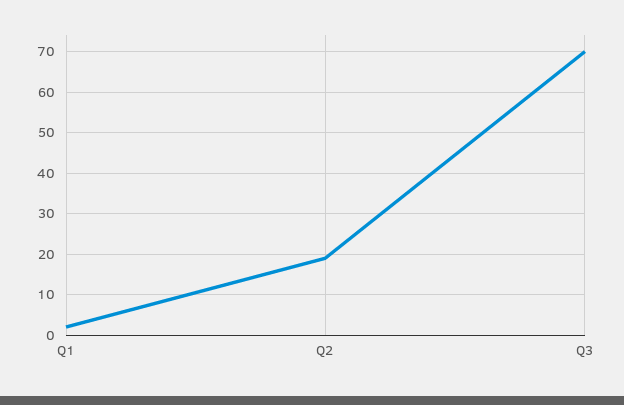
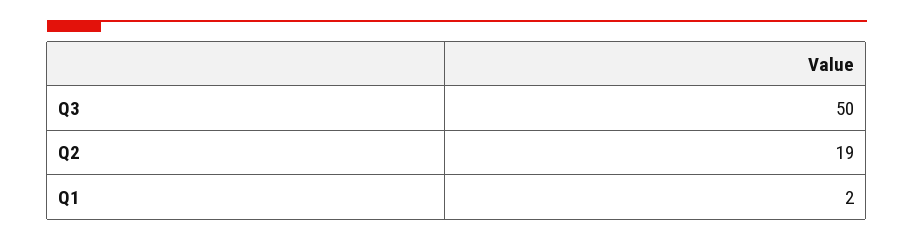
  {
    "Q1": 2,
    "Q2": 19,
-   "Q3": 70
+   "Q3": 50
  }

